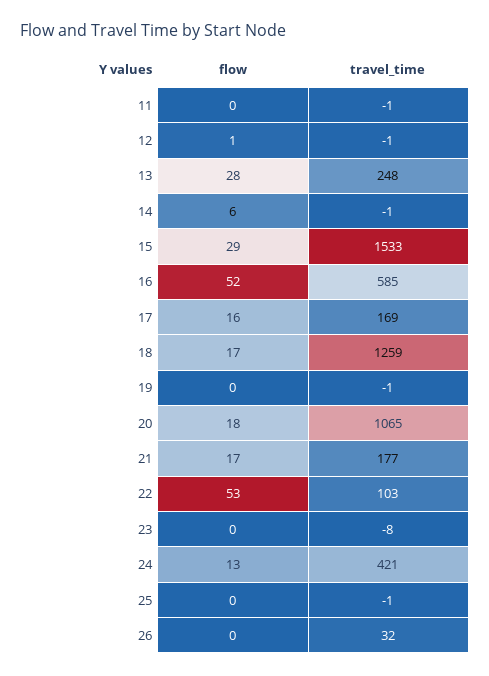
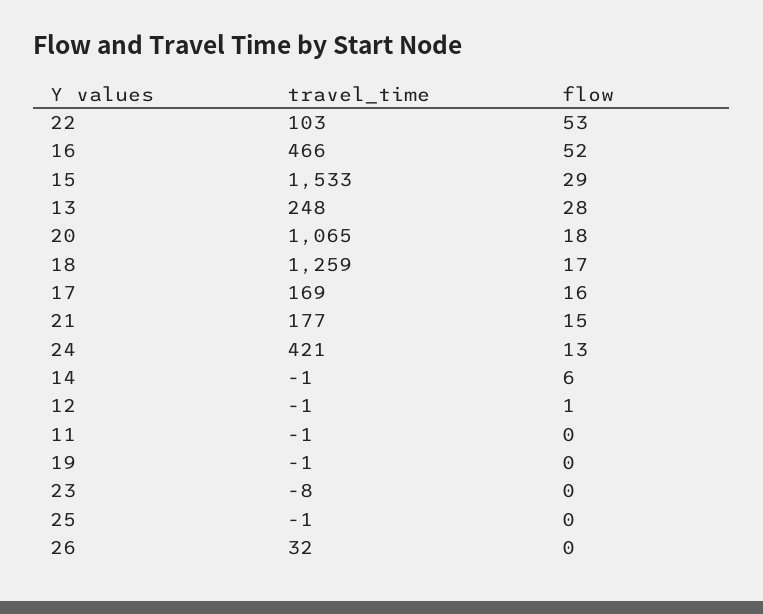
  {
    "flow": {
      "11": 0,
      "12": 1,
      "13": 28,
      "14": 6,
      "15": 29,
      "16": 52,
      "17": 16,
      "18": 17,
      "19": 0,
      "20": 18,
-     "21": 17,
+     "21": 15,
      "22": 53,
      "23": 0,
      "24": 13,
      "25": 0,
      "26": 0
    },
    "travel_time": {
      "11": -1,
      "12": -1,
      "13": 248,
      "14": -1,
      "15": 1533,
-     "16": 585,
+     "16": 466,
      "17": 169,
      "18": 1259,
      "19": -1,
      "20": 1065,
      "21": 177,
      "22": 103,
      "23": -8,
      "24": 421,
      "25": -1,
      "26": 32
    }
  }

